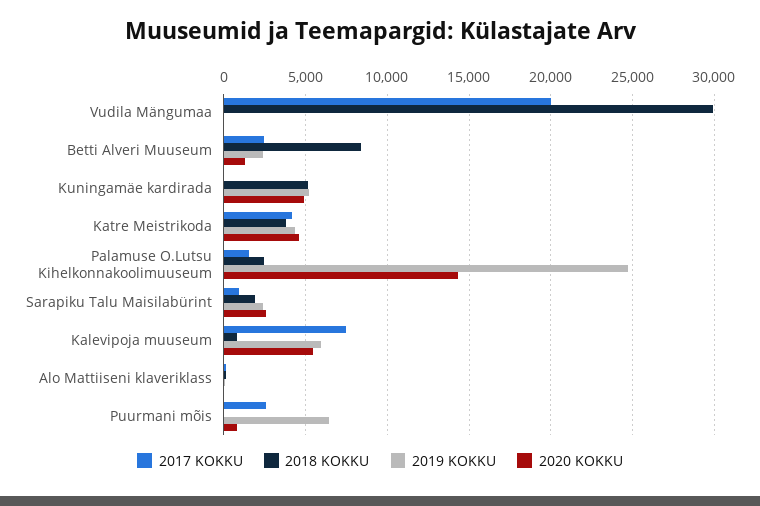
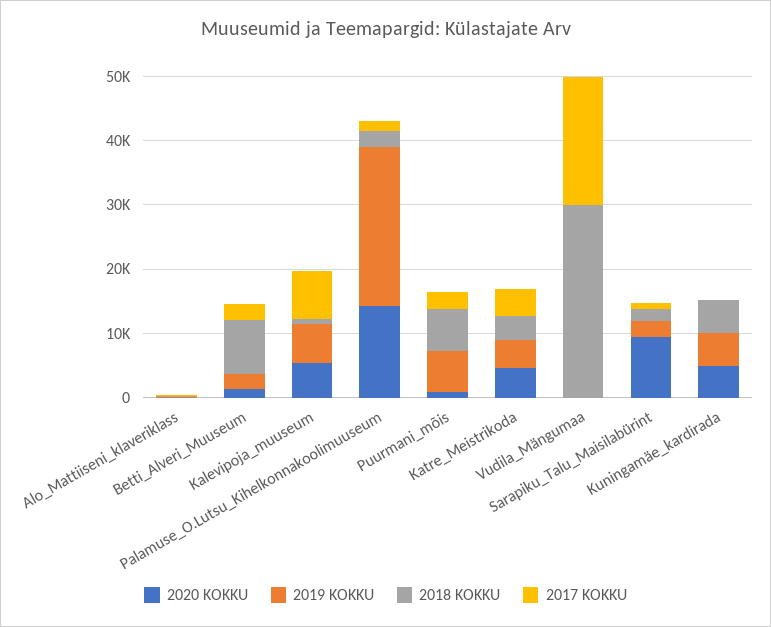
  {
    "2017 KOKKU": {
      "Vudila Mängumaa": 20000,
      "Betti Alveri Muuseum": 2500,
      "Kuningamäe kardirada": 0,
      "Katre Meistrikoda": 4000,
      "Palamuse O.Lutsu Kihelkonnakoolimuuseum": 1500,
      "Sarapiku Talu Maisilabürint": 1000,
      "Kalevipoja muuseum": 7500,
      "Alo Mattiiseni klaveriklass": 0,
      "Puurmani mõis": 2500
    },
    "2018 KOKKU": {
      "Vudila Mängumaa": 30000,
      "Betti Alveri Muuseum": 8500,
      "Kuningamäe kardirada": 5000,
      "Katre Meistrikoda": 4000,
      "Palamuse O.Lutsu Kihelkonnakoolimuuseum": 2500,
      "Sarapiku Talu Maisilabürint": 2000,
      "Kalevipoja muuseum": 1000,
      "Alo Mattiiseni klaveriklass": 0,
-     "Puurmani mõis": 0
+     "Puurmani mõis": 6000
    },
    "2019 KOKKU": {
      "Vudila Mängumaa": 0,
      "Betti Alveri Muuseum": 2500,
      "Kuningamäe kardirada": 5000,
      "Katre Meistrikoda": 4500,
      "Palamuse O.Lutsu Kihelkonnakoolimuuseum": 24500,
      "Sarapiku Talu Maisilabürint": 2500,
      "Kalevipoja muuseum": 6000,
      "Alo Mattiiseni klaveriklass": 0,
      "Puurmani mõis": 6500
    },
    "2020 KOKKU": {
      "Vudila Mängumaa": 0,
      "Betti Alveri Muuseum": 1500,
      "Kuningamäe kardirada": 5000,
      "Katre Meistrikoda": 4500,
      "Palamuse O.Lutsu Kihelkonnakoolimuuseum": 14500,
-     "Sarapiku Talu Maisilabürint": 2500,
+     "Sarapiku Talu Maisilabürint": 10000,
      "Kalevipoja muuseum": 5500,
      "Alo Mattiiseni klaveriklass": 0,
      "Puurmani mõis": 1000
    }
  }

